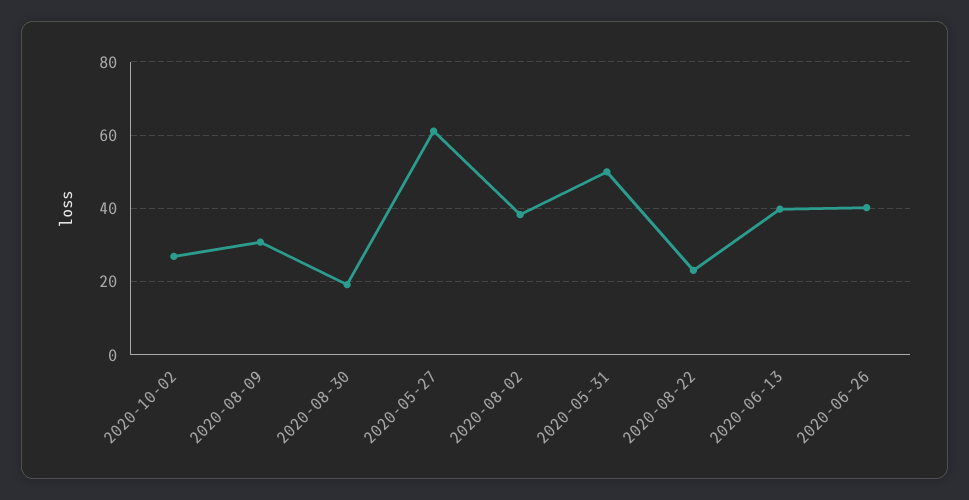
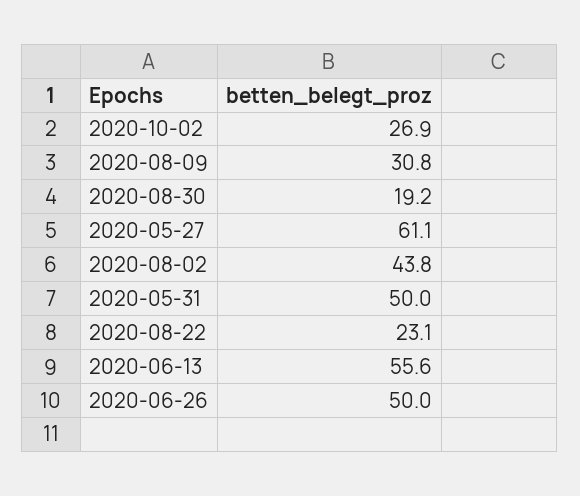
  {
    "2020-10-02": 26.9,
    "2020-08-09": 30.8,
    "2020-08-30": 19.2,
    "2020-05-27": 61.1,
-   "2020-08-02": 38,
+   "2020-08-02": 43.8,
    "2020-05-31": 50,
    "2020-08-22": 23.1,
-   "2020-06-13": 40,
+   "2020-06-13": 55.6,
-   "2020-06-26": 40
+   "2020-06-26": 50
  }

